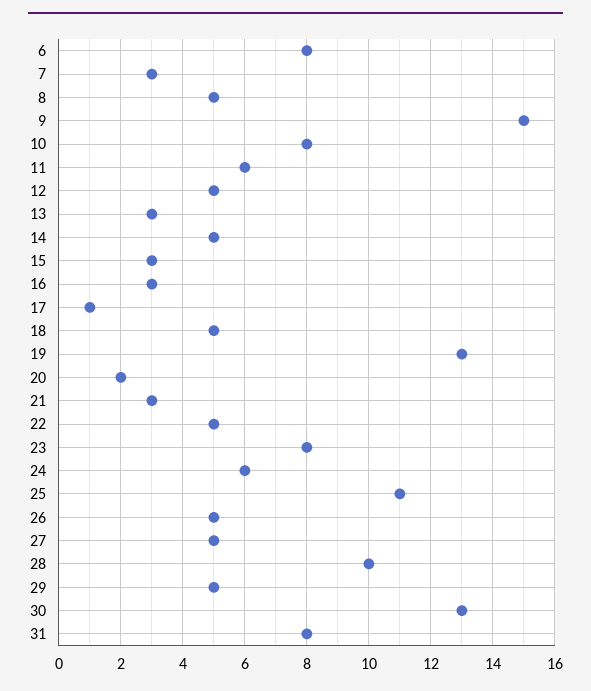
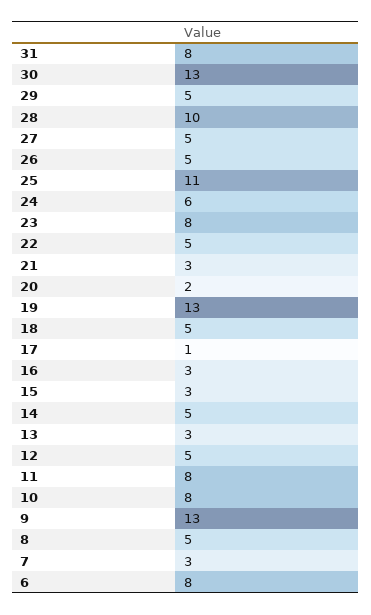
  {
    "6": 8,
    "7": 3,
    "8": 5,
-   "9": 15,
+   "9": 13,
    "10": 8,
-   "11": 6,
+   "11": 8,
    "12": 5,
    "13": 3,
    "14": 5,
    "15": 3,
    "16": 3,
    "17": 1,
    "18": 5,
    "19": 13,
    "20": 2,
    "21": 3,
    "22": 5,
    "23": 8,
    "24": 6,
    "25": 11,
    "26": 5,
    "27": 5,
    "28": 10,
    "29": 5,
    "30": 13,
    "31": 8
  }

